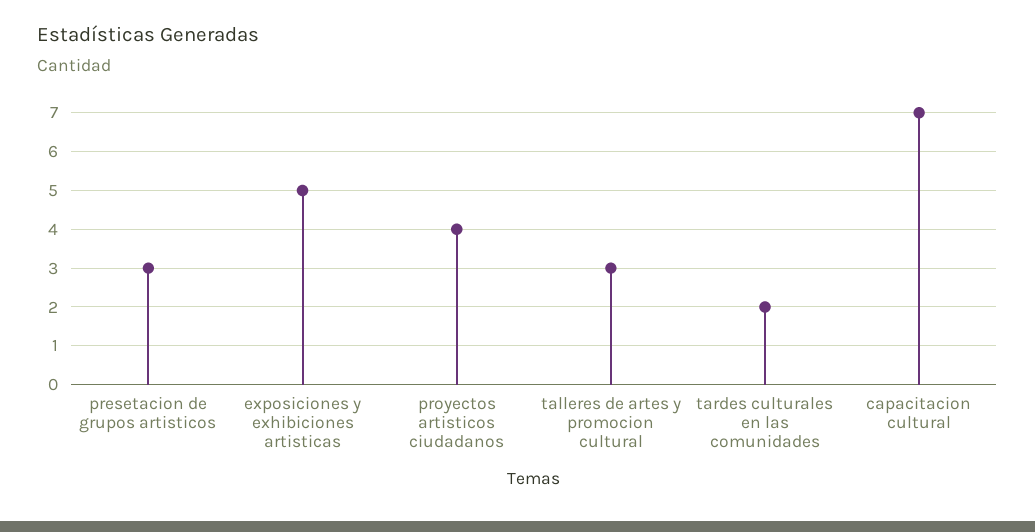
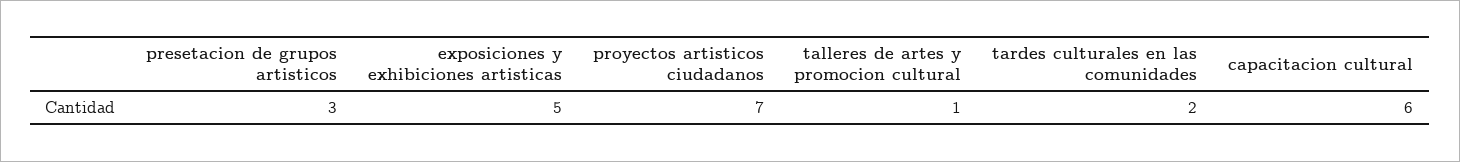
  {
    "presetacion de grupos artisticos": 3,
    "exposiciones y exhibiciones artisticas": 5,
-   "proyectos artisticos ciudadanos": 4,
+   "proyectos artisticos ciudadanos": 7,
-   "talleres de artes y promocion cultural": 3,
+   "talleres de artes y promocion cultural": 1,
    "tardes culturales en las comunidades": 2,
-   "capacitacion cultural": 7
+   "capacitacion cultural": 6
  }

